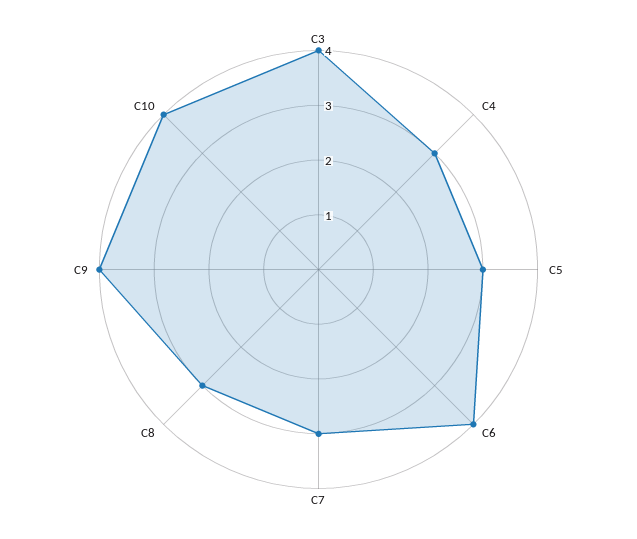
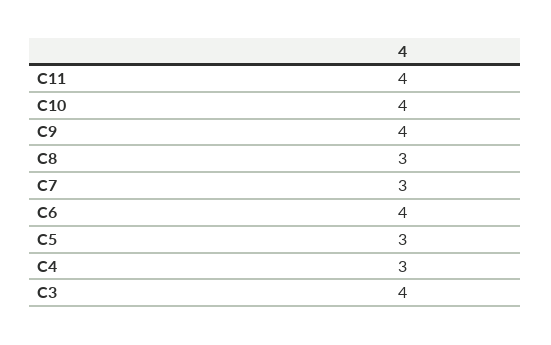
  {
    "C3": 4,
    "C4": 3,
    "C5": 3,
    "C6": 4,
    "C7": 3,
    "C8": 3,
    "C9": 4,
-   "C10": 4
+   "C10": 4,
+   "C11": 4
  }

